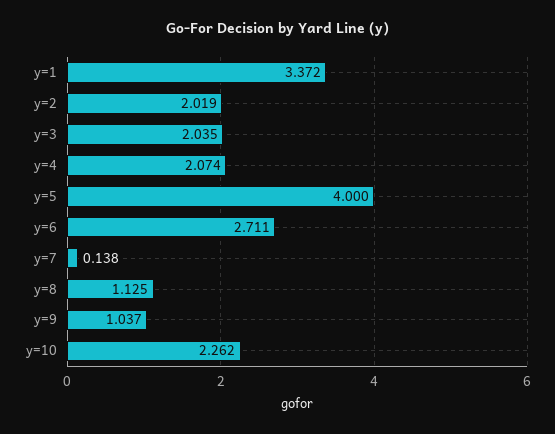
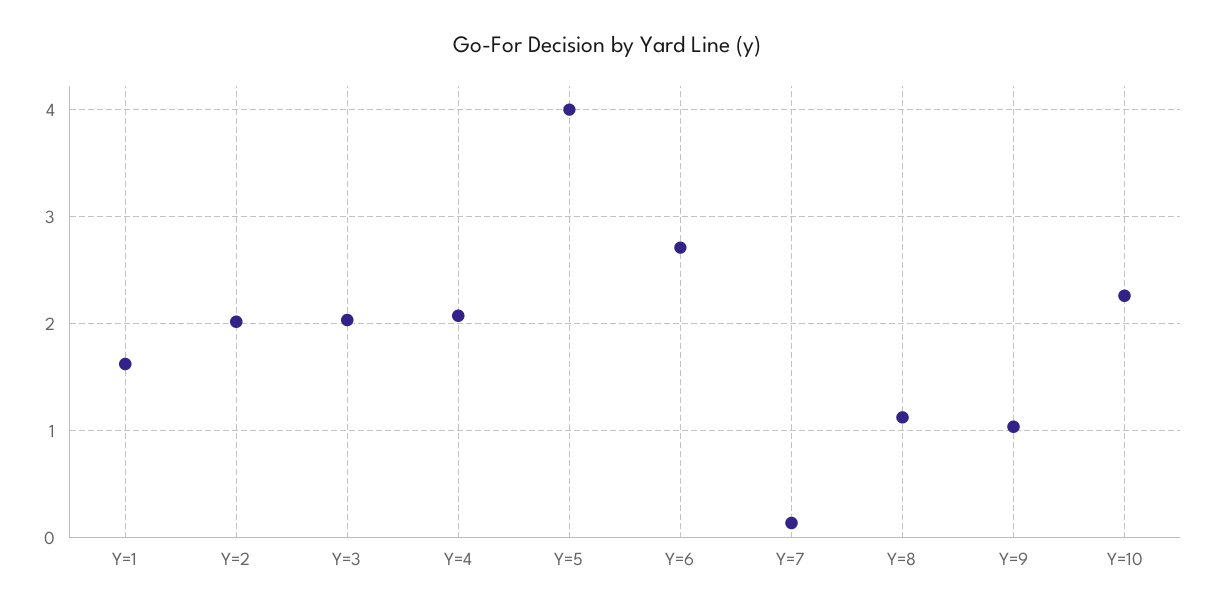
  {
-   "y=1": 3.372,
+   "y=1": 1.6,
    "y=2": 2.019,
    "y=3": 2.035,
    "y=4": 2.074,
    "y=5": 4,
    "y=6": 2.711,
    "y=7": 0.138,
    "y=8": 1.125,
    "y=9": 1.037,
    "y=10": 2.262
  }

